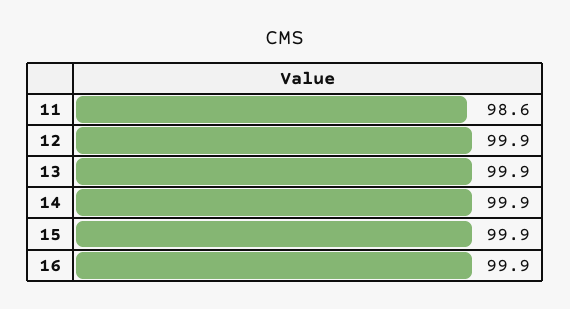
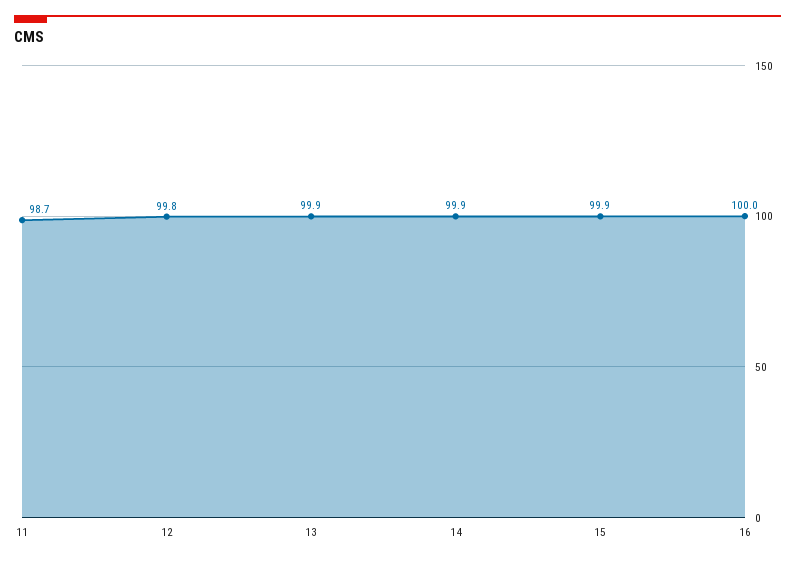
  {
-   "11": 98.6,
+   "11": 98.7,
-   "12": 99.9,
+   "12": 99.8,
    "13": 99.9,
    "14": 99.9,
    "15": 99.9,
-   "16": 99.9
+   "16": 100
  }

